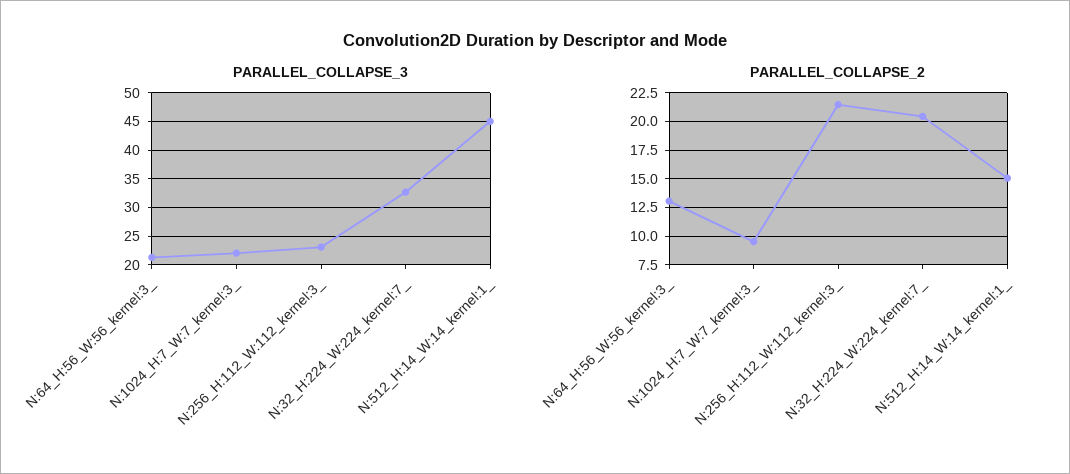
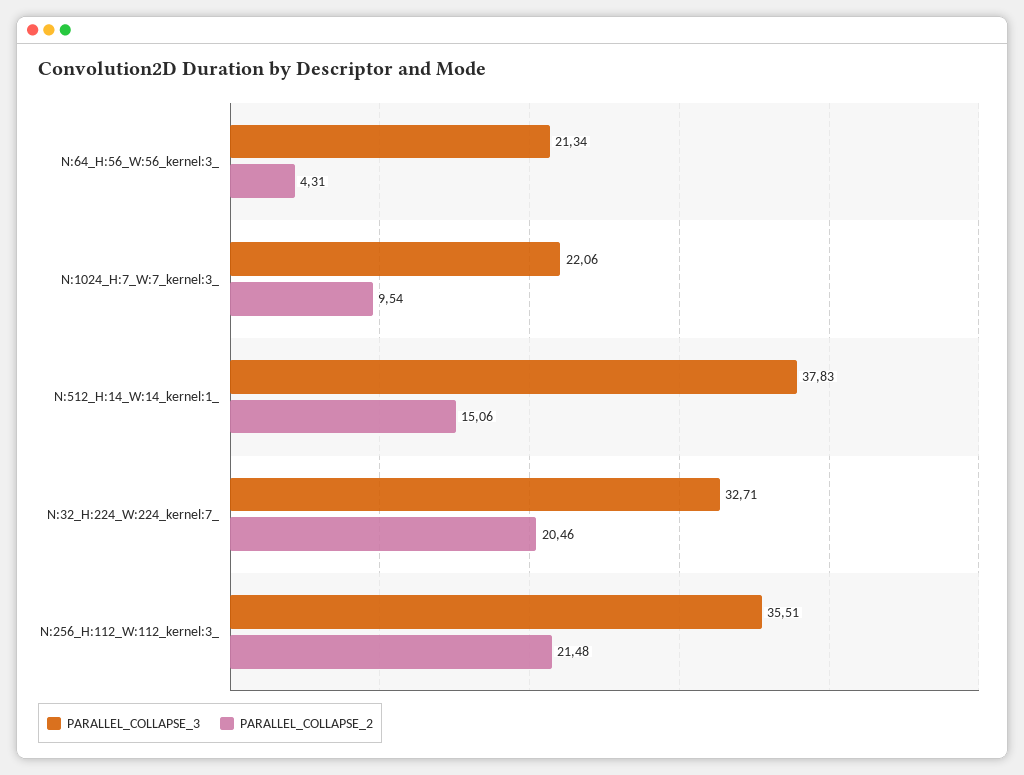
  {
    "PARALLEL_COLLAPSE_3": {
      "N:64_H:56_W:56_kernel:3_": 21.34,
      "N:1024_H:7_W:7_kernel:3_": 22.06,
-     "N:256_H:112_W:112_kernel:3_": 22.5,
+     "N:256_H:112_W:112_kernel:3_": 35.51,
      "N:32_H:224_W:224_kernel:7_": 32.71,
-     "N:512_H:14_W:14_kernel:1_": 45
+     "N:512_H:14_W:14_kernel:1_": 37.83
    },
    "PARALLEL_COLLAPSE_2": {
-     "N:64_H:56_W:56_kernel:3_": 12.5,
+     "N:64_H:56_W:56_kernel:3_": 4.31,
      "N:1024_H:7_W:7_kernel:3_": 9.54,
      "N:256_H:112_W:112_kernel:3_": 21.48,
      "N:32_H:224_W:224_kernel:7_": 20.46,
      "N:512_H:14_W:14_kernel:1_": 15.06
    }
  }

